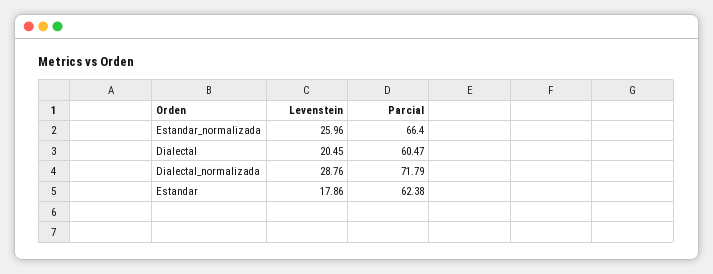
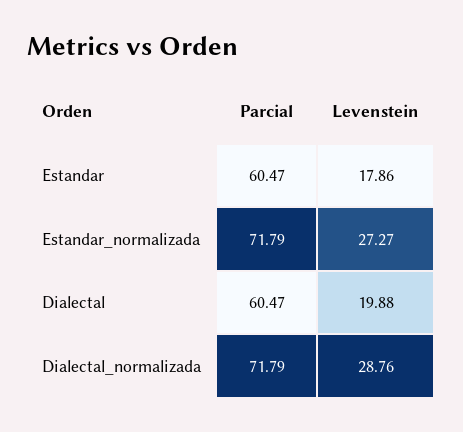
  {
    "Levenstein": {
-     "Estandar_normalizada": 25.96,
+     "Estandar_normalizada": 27.27,
-     "Dialectal": 20.45,
+     "Dialectal": 19.88,
      "Dialectal_normalizada": 28.76,
      "Estandar": 17.86
    },
    "Parcial": {
-     "Estandar_normalizada": 66.4,
+     "Estandar_normalizada": 71.79,
      "Dialectal": 60.47,
      "Dialectal_normalizada": 71.79,
-     "Estandar": 62.38
+     "Estandar": 60.47
    }
  }

